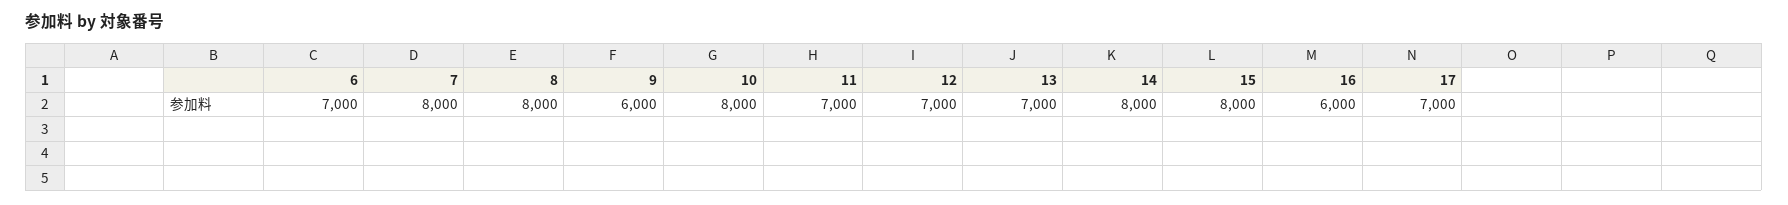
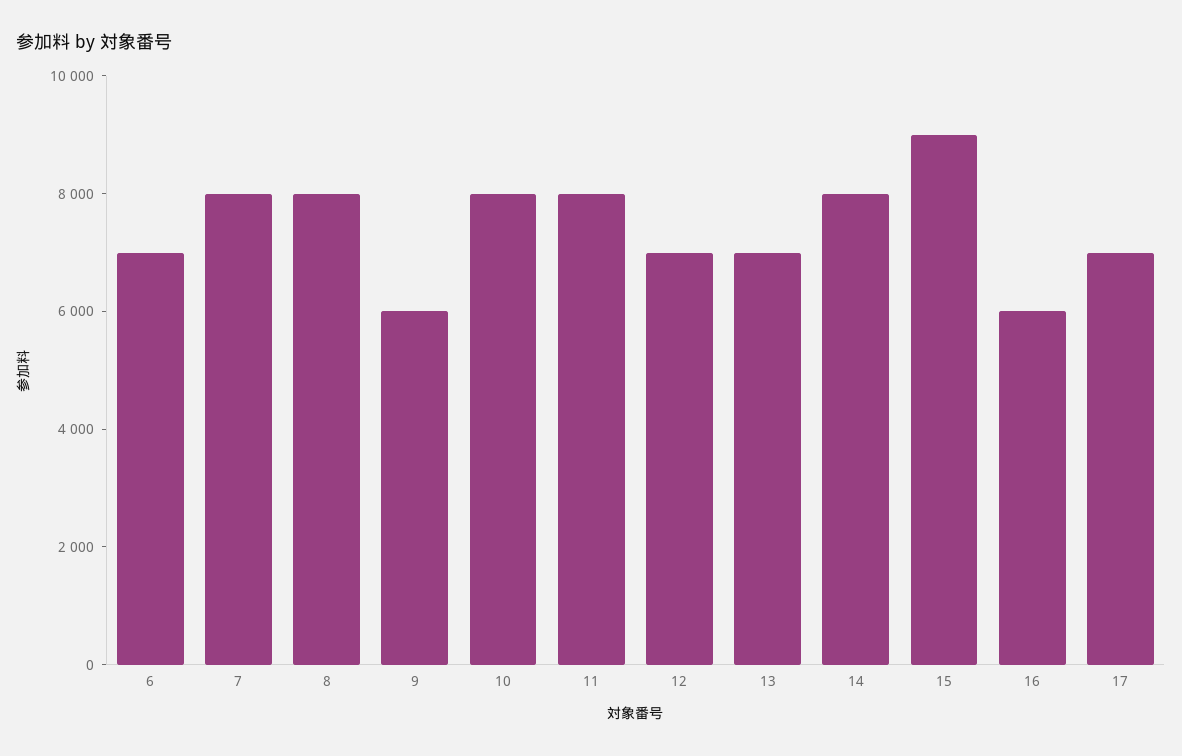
  {
    "6": 7000,
    "7": 8000,
    "8": 8000,
    "9": 6000,
    "10": 8000,
-   "11": 7000,
+   "11": 8000,
    "12": 7000,
    "13": 7000,
    "14": 8000,
-   "15": 8000,
+   "15": 9000,
    "16": 6000,
    "17": 7000
  }

